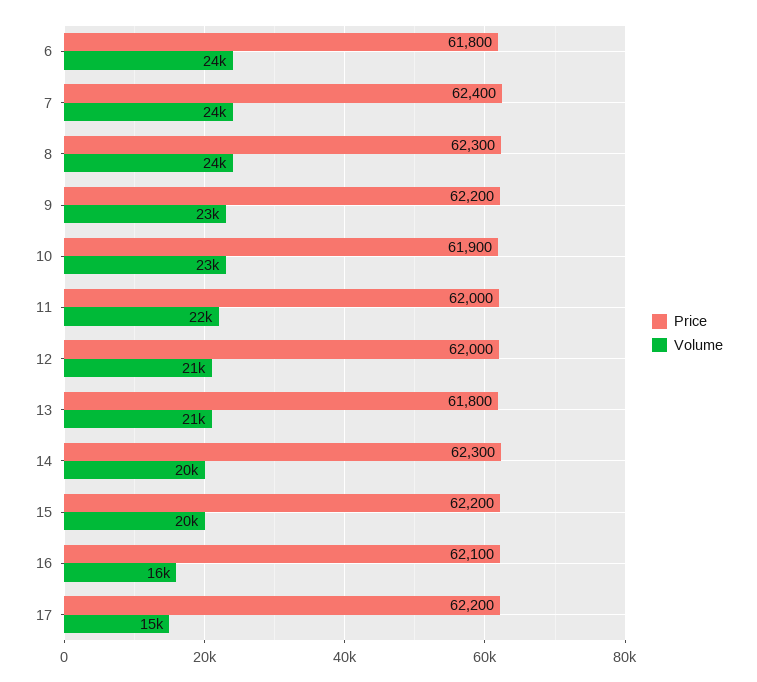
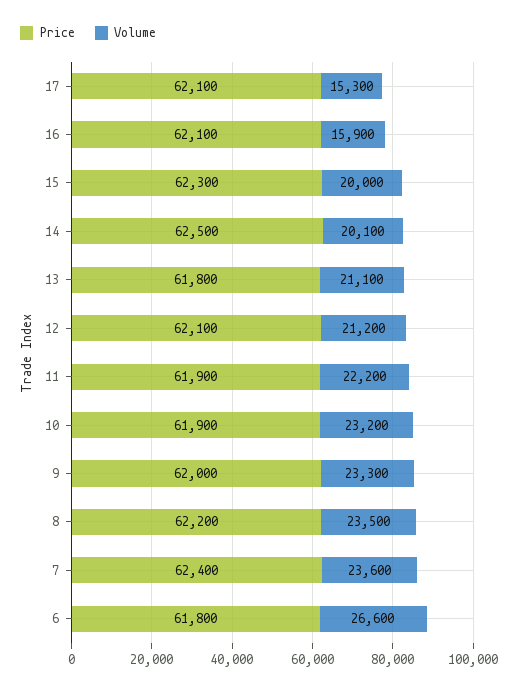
  {
    "Price": {
      "6": 61800,
      "7": 62400,
-     "8": 62300,
+     "8": 62200,
-     "9": 62200,
+     "9": 62000,
      "10": 61900,
-     "11": 62000,
+     "11": 61900,
-     "12": 62000,
+     "12": 62100,
      "13": 61800,
-     "14": 62300,
+     "14": 62500,
-     "15": 62200,
+     "15": 62300,
      "16": 62100,
-     "17": 62200
+     "17": 62100
    },
    "Volume": {
-     "6": 24000,
+     "6": 26600,
      "7": 23600,
      "8": 23500,
      "9": 23300,
      "10": 23200,
      "11": 22200,
      "12": 21200,
      "13": 21100,
      "14": 20100,
      "15": 20000,
      "16": 15900,
      "17": 15300
    }
  }

